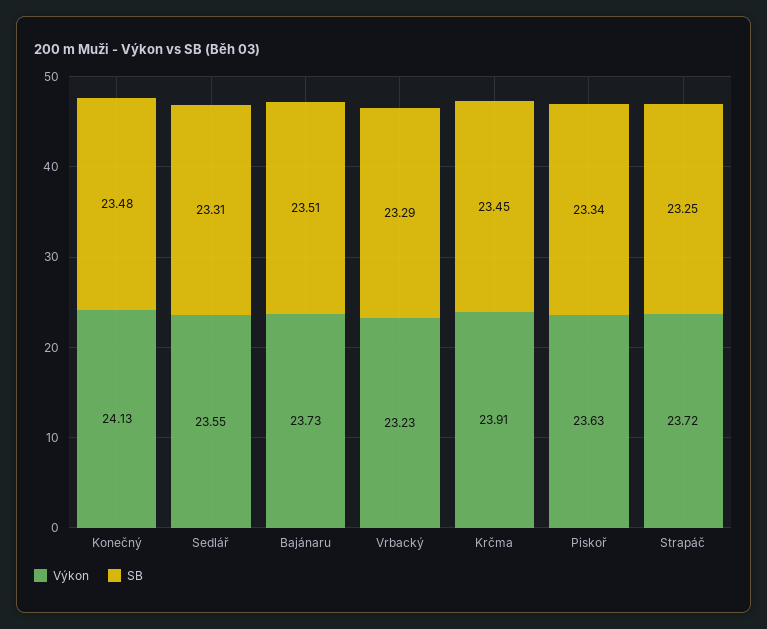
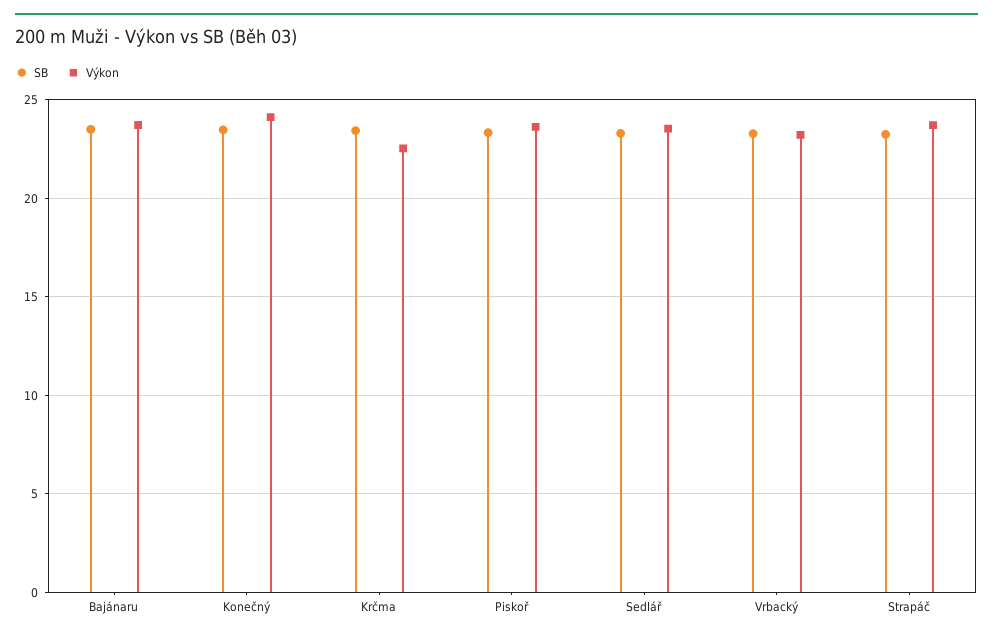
  {
    "Výkon": {
      "Konečný": 24.13,
      "Sedlář": 23.55,
      "Bajánaru": 23.73,
      "Vrbacký": 23.23,
-     "Krčma": 23.91,
+     "Krčma": 22.5,
      "Piskoř": 23.63,
      "Strapáč": 23.72
    },
    "SB": {
      "Konečný": 23.48,
      "Sedlář": 23.31,
      "Bajánaru": 23.51,
      "Vrbacký": 23.29,
      "Krčma": 23.45,
      "Piskoř": 23.34,
      "Strapáč": 23.25
    }
  }

